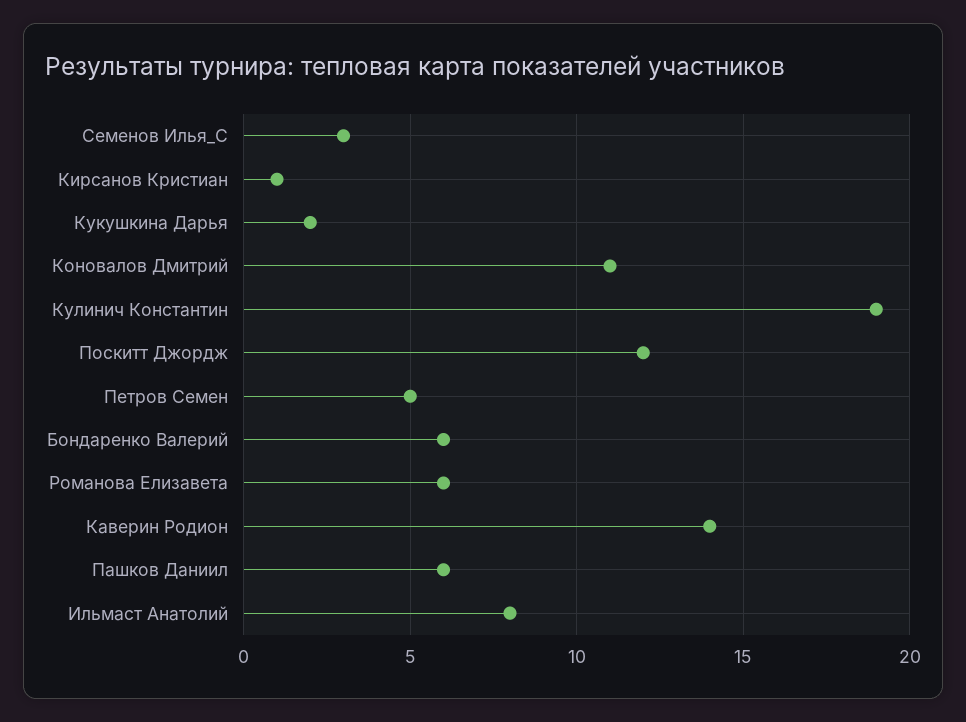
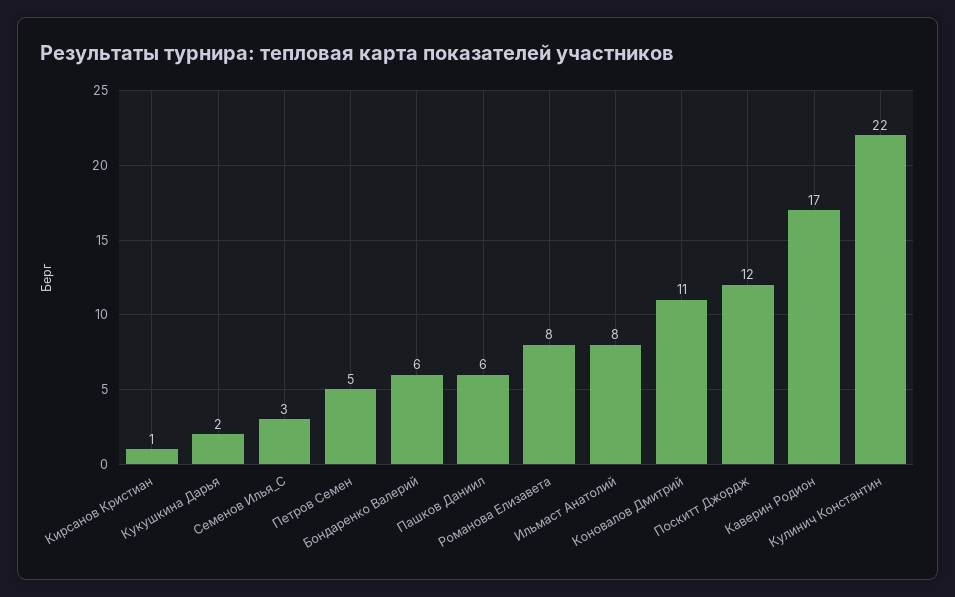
  {
    "Семенов Илья_С": 3,
    "Кирсанов Кристиан": 1,
    "Кукушкина Дарья": 2,
    "Коновалов Дмитрий": 11,
-   "Кулинич Константин": 19,
+   "Кулинич Константин": 22,
    "Поскитт Джордж": 12,
    "Петров Семен": 5,
    "Бондаренко Валерий": 6,
-   "Романова Елизавета": 6,
+   "Романова Елизавета": 8,
-   "Каверин Родион": 14,
+   "Каверин Родион": 17,
    "Пашков Даниил": 6,
    "Ильмаст Анатолий": 8
  }

